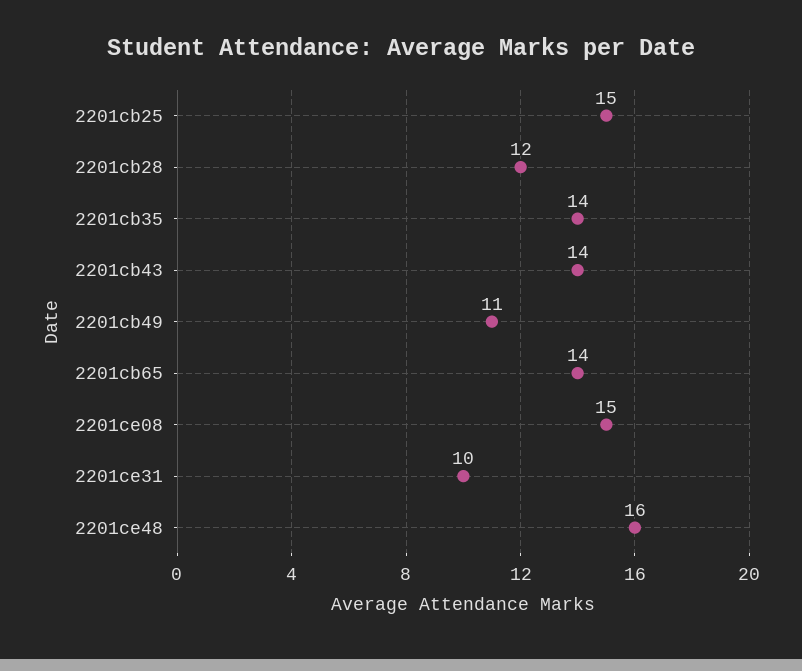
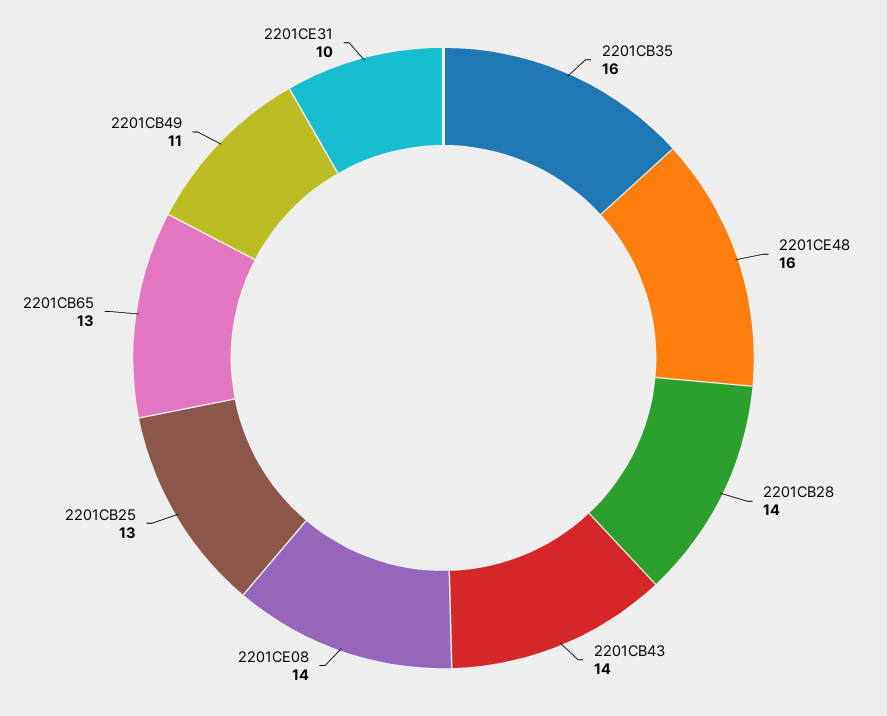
  {
-   "2201cb25": 15,
+   "2201cb25": 13,
-   "2201cb28": 12,
+   "2201cb28": 14,
-   "2201cb35": 14,
+   "2201cb35": 16,
    "2201cb43": 14,
    "2201cb49": 11,
-   "2201cb65": 14,
+   "2201cb65": 13,
-   "2201ce08": 15,
+   "2201ce08": 14,
    "2201ce31": 10,
    "2201ce48": 16
  }

